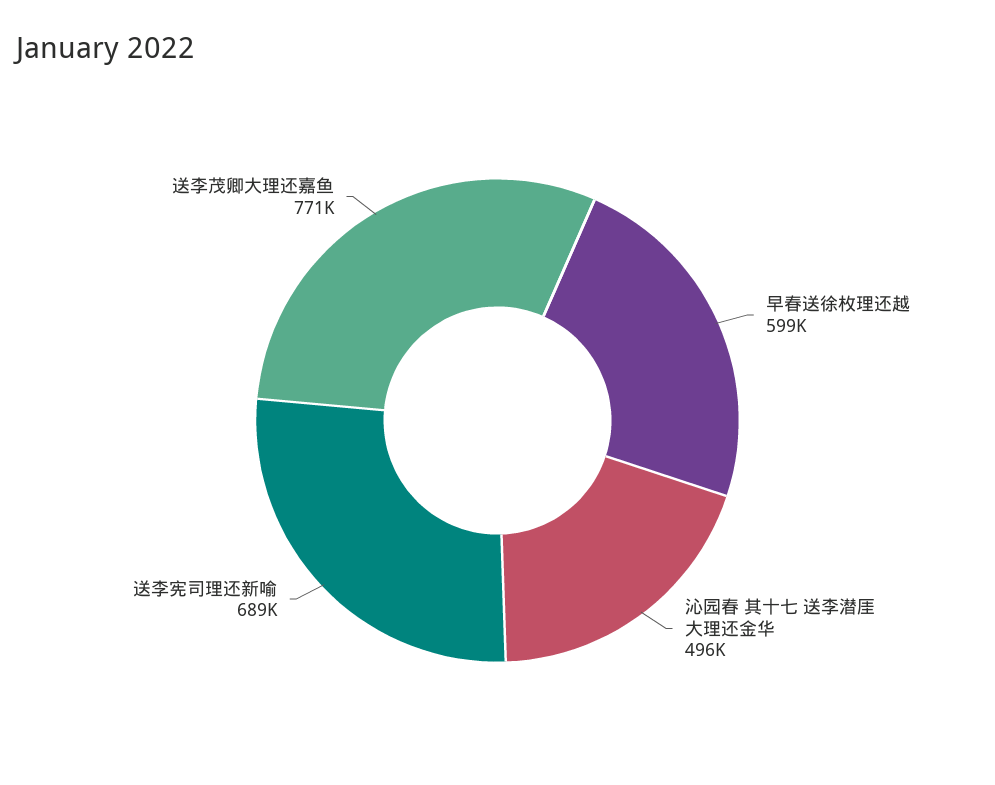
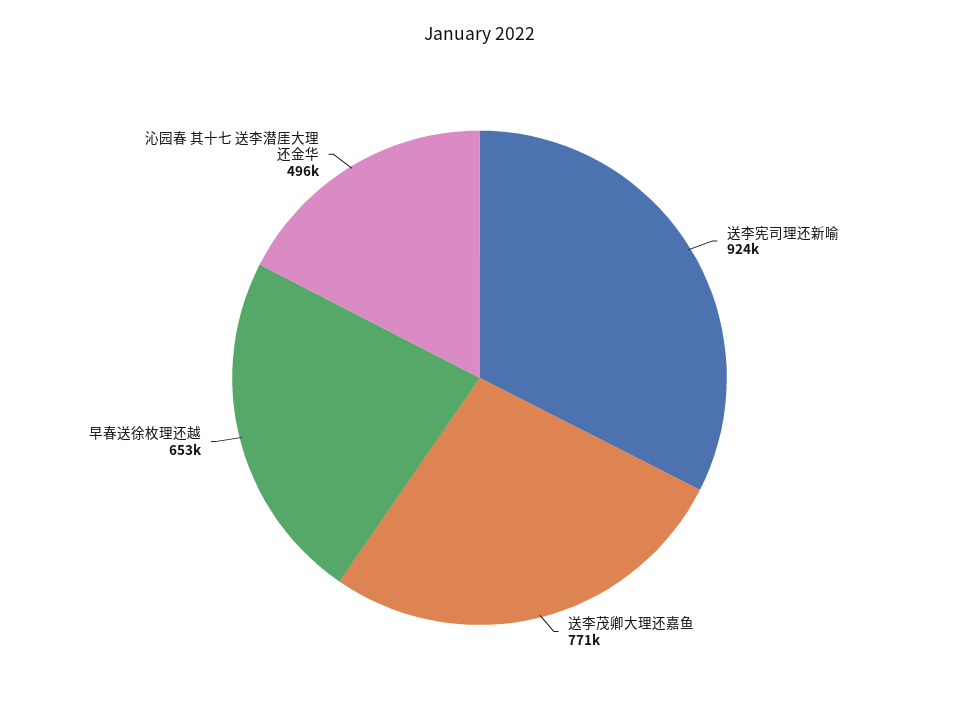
  {
-   "早春送徐枚理还越": 599000,
+   "早春送徐枚理还越": 653000,
    "沁园春 其十七 送李潜厓大理还金华": 496000,
-   "送李宪司理还新喻": 689000,
+   "送李宪司理还新喻": 924000,
    "送李茂卿大理还嘉鱼": 771000
  }

